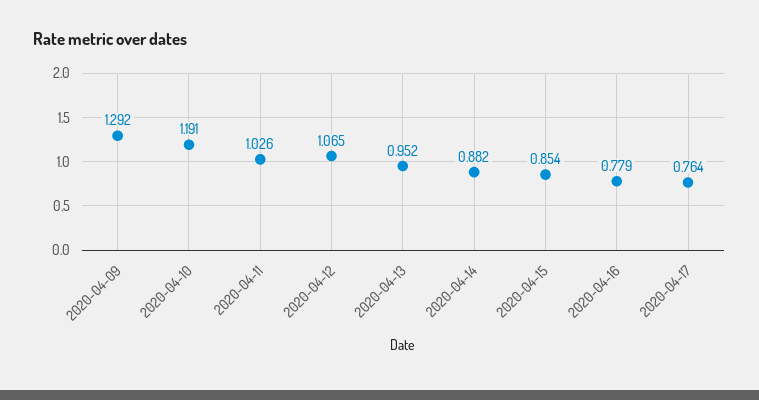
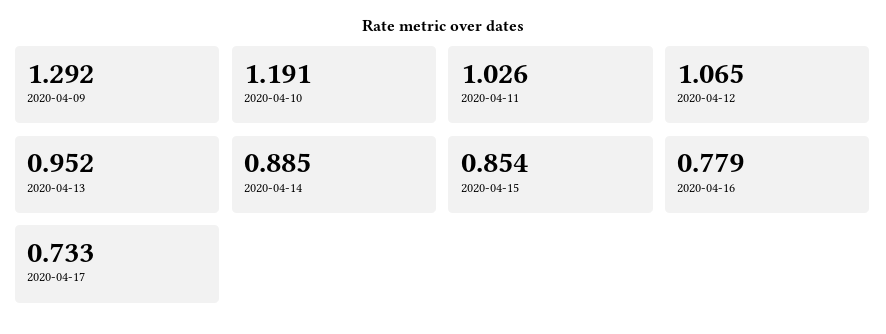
  {
    "2020-04-09": 1.292,
    "2020-04-10": 1.191,
    "2020-04-11": 1.026,
    "2020-04-12": 1.065,
    "2020-04-13": 0.952,
-   "2020-04-14": 0.882,
+   "2020-04-14": 0.885,
    "2020-04-15": 0.854,
    "2020-04-16": 0.779,
-   "2020-04-17": 0.764
+   "2020-04-17": 0.733
  }

